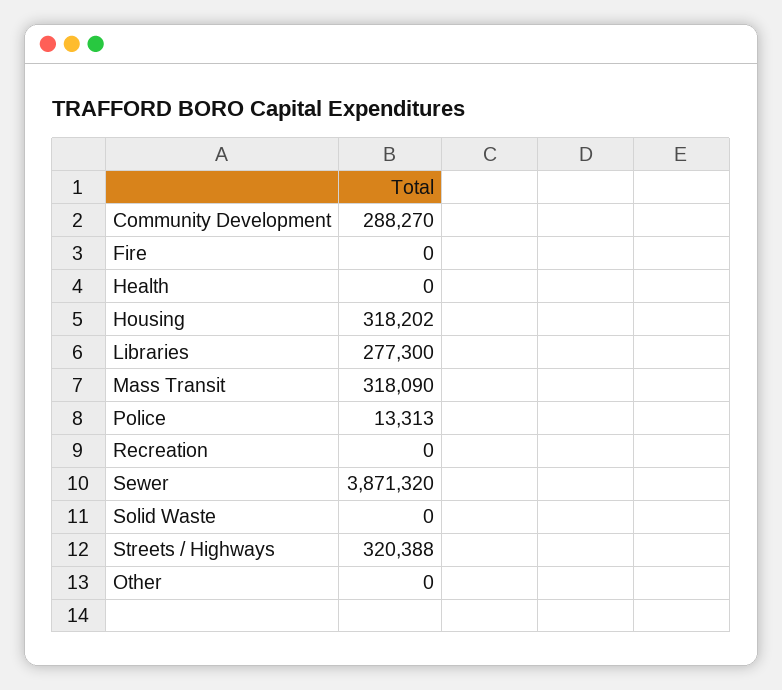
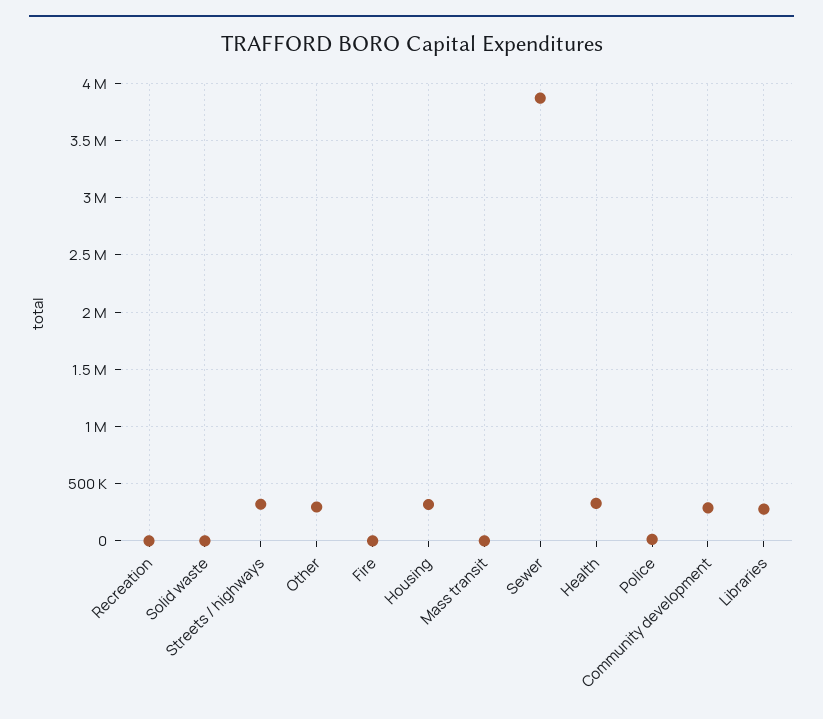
  {
    "Community Development": 288270,
    "Fire": 0,
-   "Health": 0,
+   "Health": 300000,
    "Housing": 318202,
    "Libraries": 277300,
-   "Mass Transit": 318090,
+   "Mass Transit": 0,
    "Police": 13313,
    "Recreation": 0,
    "Sewer": 3871320,
    "Solid Waste": 0,
    "Streets / Highways": 320388,
-   "Other": 0
+   "Other": 300000
  }

